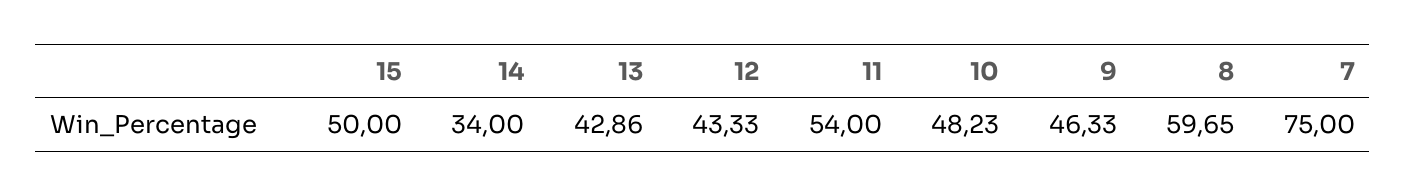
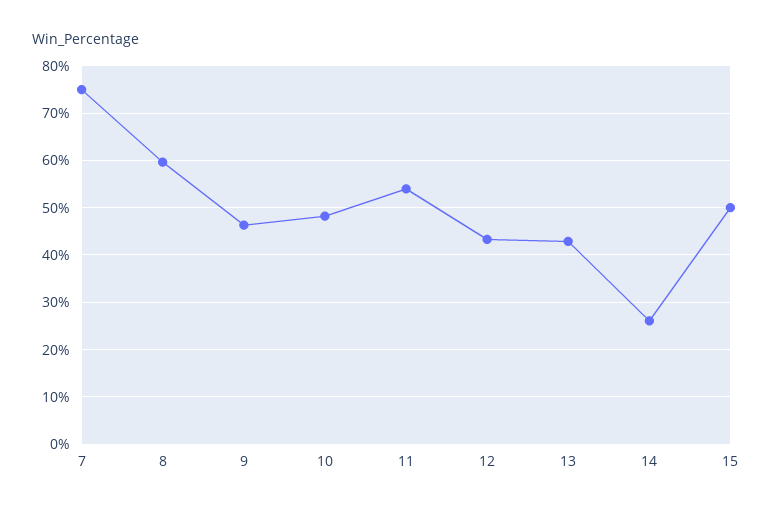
  {
    "15": 50,
-   "14": 34,
+   "14": 26,
    "13": 42.86,
    "12": 43.33,
    "11": 54,
    "10": 48.23,
    "9": 46.33,
    "8": 59.65,
    "7": 75
  }

